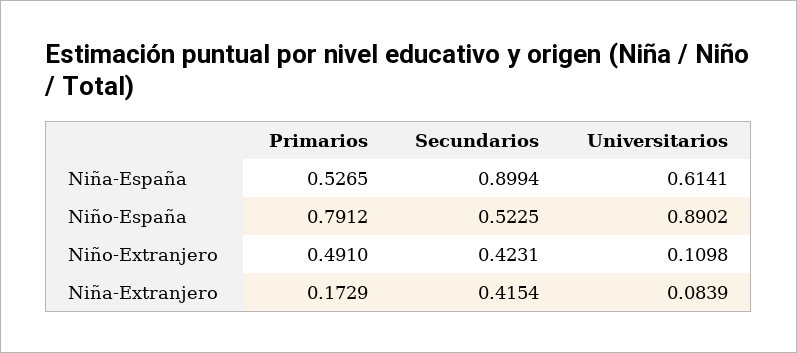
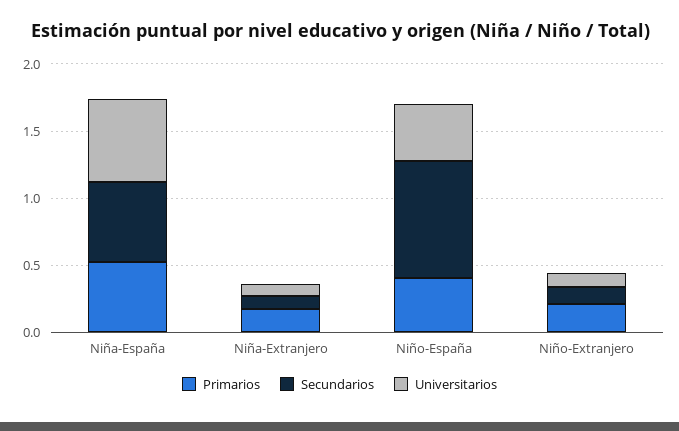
  {
    "Primarios": {
      "Niña-España": 0.5265,
-     "Niño-España": 0.7912,
+     "Niño-España": 0.4,
-     "Niño-Extranjero": 0.491,
+     "Niño-Extranjero": 0.2,
      "Niña-Extranjero": 0.1729
    },
    "Secundarios": {
-     "Niña-España": 0.8994,
+     "Niña-España": 0.6,
-     "Niño-España": 0.5225,
+     "Niño-España": 0.9,
-     "Niño-Extranjero": 0.4231,
+     "Niño-Extranjero": 0.1,
-     "Niña-Extranjero": 0.4154
+     "Niña-Extranjero": 0.1
    },
    "Universitarios": {
      "Niña-España": 0.6141,
-     "Niño-España": 0.8902,
+     "Niño-España": 0.4,
      "Niño-Extranjero": 0.1098,
      "Niña-Extranjero": 0.0839
    }
  }

